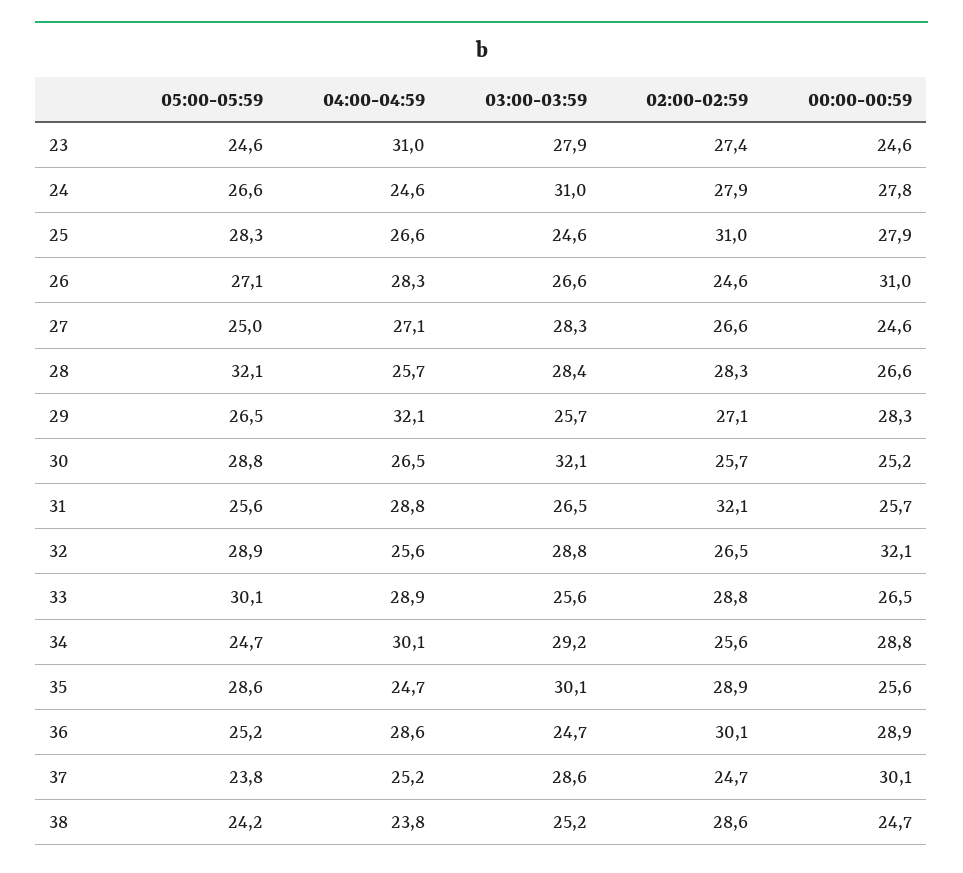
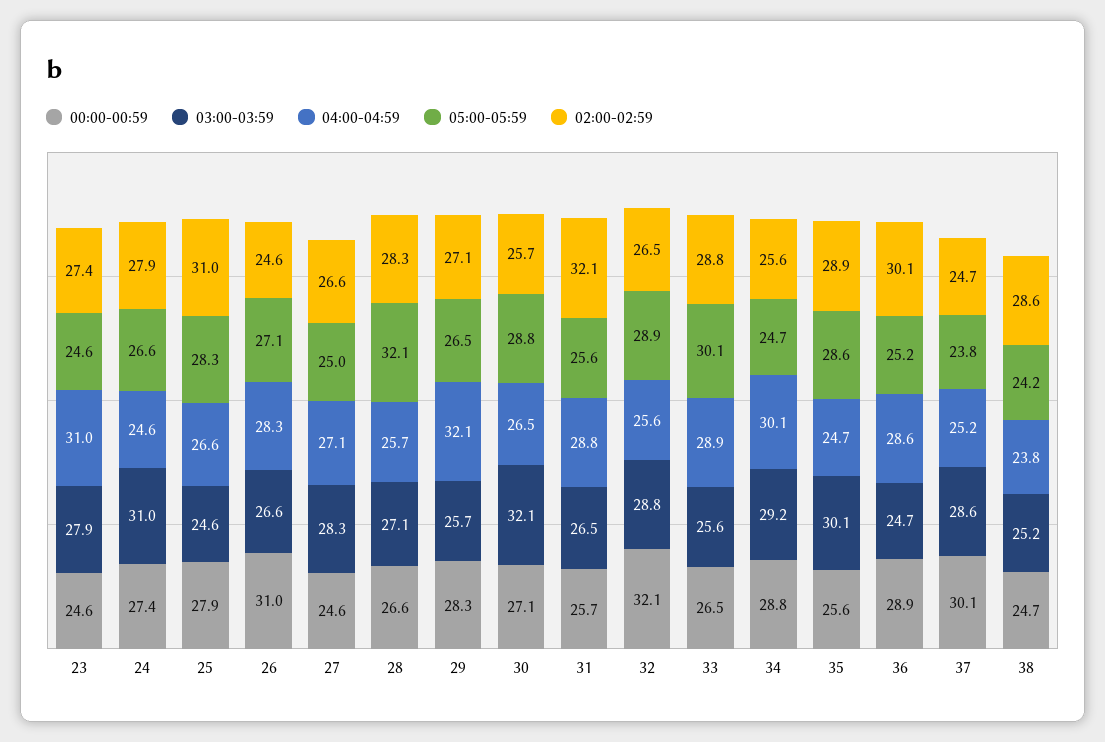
  {
    "05:00-05:59": {
      "23": 24.6,
      "24": 26.6,
      "25": 28.3,
      "26": 27.1,
      "27": 25,
      "28": 32.1,
      "29": 26.5,
      "30": 28.8,
      "31": 25.6,
      "32": 28.9,
      "33": 30.1,
      "34": 24.7,
      "35": 28.6,
      "36": 25.2,
      "37": 23.8,
      "38": 24.2
    },
    "04:00-04:59": {
      "23": 31,
      "24": 24.6,
      "25": 26.6,
      "26": 28.3,
      "27": 27.1,
      "28": 25.7,
      "29": 32.1,
      "30": 26.5,
      "31": 28.8,
      "32": 25.6,
      "33": 28.9,
      "34": 30.1,
      "35": 24.7,
      "36": 28.6,
      "37": 25.2,
      "38": 23.8
    },
    "03:00-03:59": {
      "23": 27.9,
      "24": 31,
      "25": 24.6,
      "26": 26.6,
      "27": 28.3,
-     "28": 28.4,
+     "28": 27.1,
      "29": 25.7,
      "30": 32.1,
      "31": 26.5,
      "32": 28.8,
      "33": 25.6,
      "34": 29.2,
      "35": 30.1,
      "36": 24.7,
      "37": 28.6,
      "38": 25.2
    },
    "02:00-02:59": {
      "23": 27.4,
      "24": 27.9,
      "25": 31,
      "26": 24.6,
      "27": 26.6,
      "28": 28.3,
      "29": 27.1,
      "30": 25.7,
      "31": 32.1,
      "32": 26.5,
      "33": 28.8,
      "34": 25.6,
      "35": 28.9,
      "36": 30.1,
      "37": 24.7,
      "38": 28.6
    },
    "00:00-00:59": {
      "23": 24.6,
-     "24": 27.8,
+     "24": 27.4,
      "25": 27.9,
      "26": 31,
      "27": 24.6,
      "28": 26.6,
      "29": 28.3,
-     "30": 25.2,
+     "30": 27.1,
      "31": 25.7,
      "32": 32.1,
      "33": 26.5,
      "34": 28.8,
      "35": 25.6,
      "36": 28.9,
      "37": 30.1,
      "38": 24.7
    }
  }

